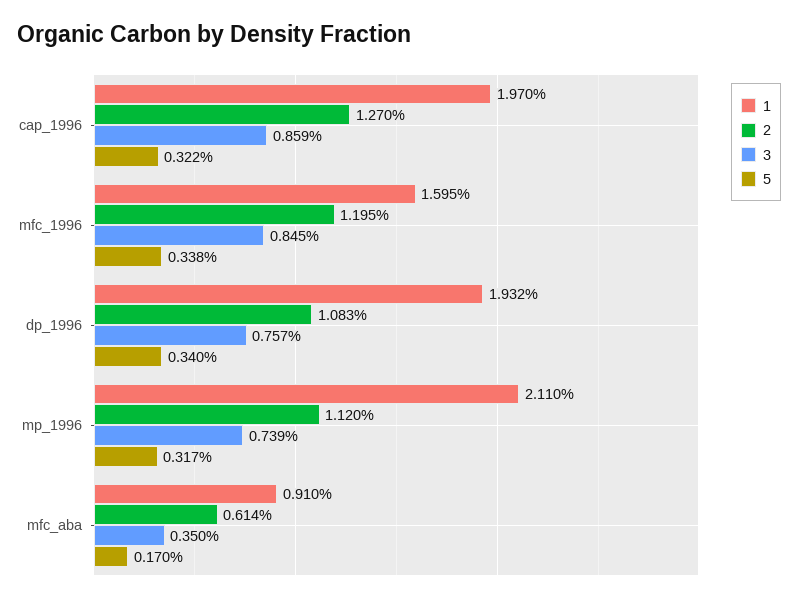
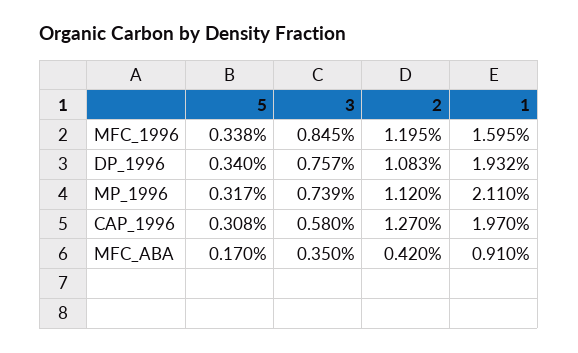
  {
    "1": {
      "cap_1996": 1.97,
      "mfc_1996": 1.595,
      "dp_1996": 1.932,
      "mp_1996": 2.11,
      "mfc_aba": 0.91
    },
    "2": {
      "cap_1996": 1.27,
      "mfc_1996": 1.195,
      "dp_1996": 1.083,
      "mp_1996": 1.12,
-     "mfc_aba": 0.614
+     "mfc_aba": 0.42
    },
    "3": {
-     "cap_1996": 0.859,
+     "cap_1996": 0.58,
      "mfc_1996": 0.845,
      "dp_1996": 0.757,
      "mp_1996": 0.739,
      "mfc_aba": 0.35
    },
    "5": {
-     "cap_1996": 0.322,
+     "cap_1996": 0.308,
      "mfc_1996": 0.338,
      "dp_1996": 0.34,
      "mp_1996": 0.317,
      "mfc_aba": 0.17
    }
  }

